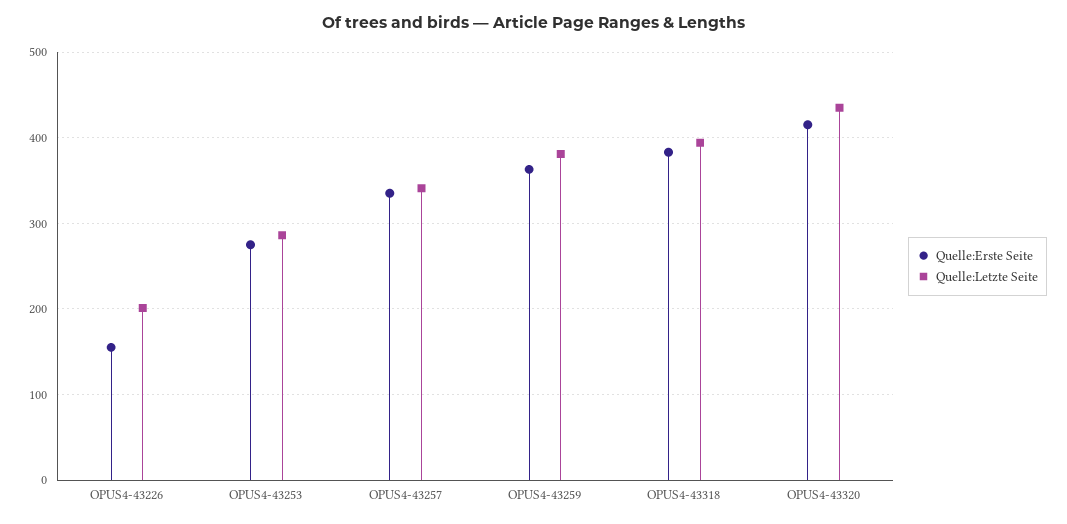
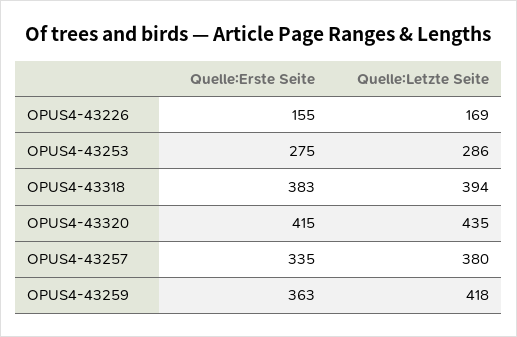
  {
    "Quelle:Erste Seite": {
      "OPUS4-43226": 155,
      "OPUS4-43253": 275,
      "OPUS4-43257": 335,
      "OPUS4-43259": 363,
      "OPUS4-43318": 383,
      "OPUS4-43320": 415
    },
    "Quelle:Letzte Seite": {
-     "OPUS4-43226": 200,
+     "OPUS4-43226": 169,
      "OPUS4-43253": 286,
-     "OPUS4-43257": 340,
+     "OPUS4-43257": 380,
-     "OPUS4-43259": 380,
+     "OPUS4-43259": 418,
      "OPUS4-43318": 394,
      "OPUS4-43320": 435
    }
  }

